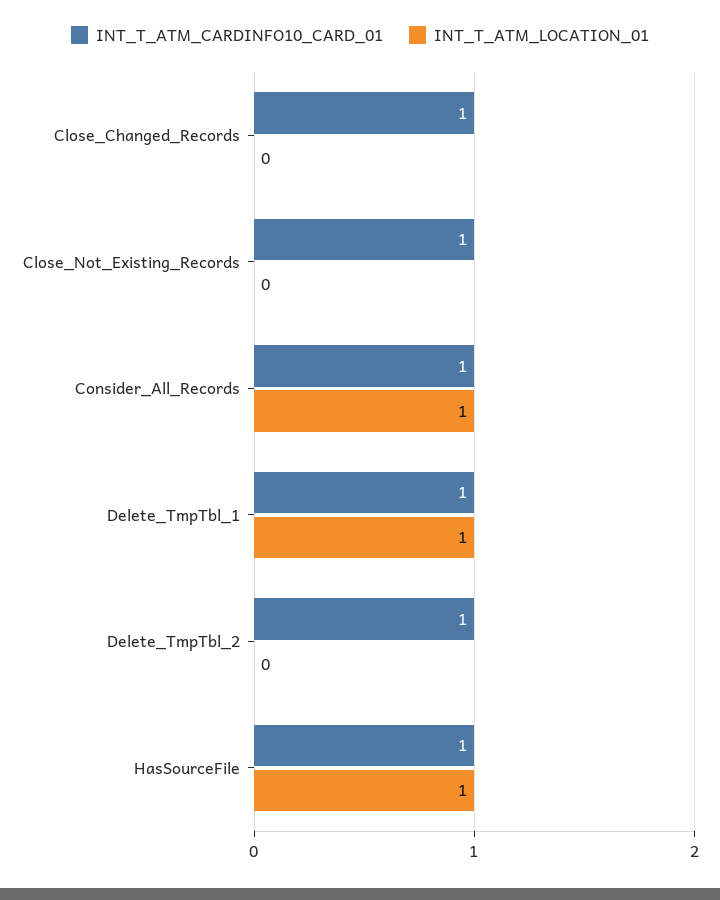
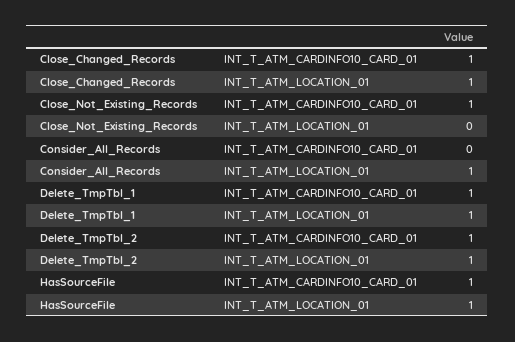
  {
    "INT_T_ATM_CARDINFO10_CARD_01": {
      "Close_Changed_Records": 1,
      "Close_Not_Existing_Records": 1,
-     "Consider_All_Records": 1,
+     "Consider_All_Records": 0,
      "Delete_TmpTbl_1": 1,
      "Delete_TmpTbl_2": 1,
      "HasSourceFile": 1
    },
    "INT_T_ATM_LOCATION_01": {
-     "Close_Changed_Records": 0,
+     "Close_Changed_Records": 1,
      "Close_Not_Existing_Records": 0,
      "Consider_All_Records": 1,
      "Delete_TmpTbl_1": 1,
-     "Delete_TmpTbl_2": 0,
+     "Delete_TmpTbl_2": 1,
      "HasSourceFile": 1
    }
  }

